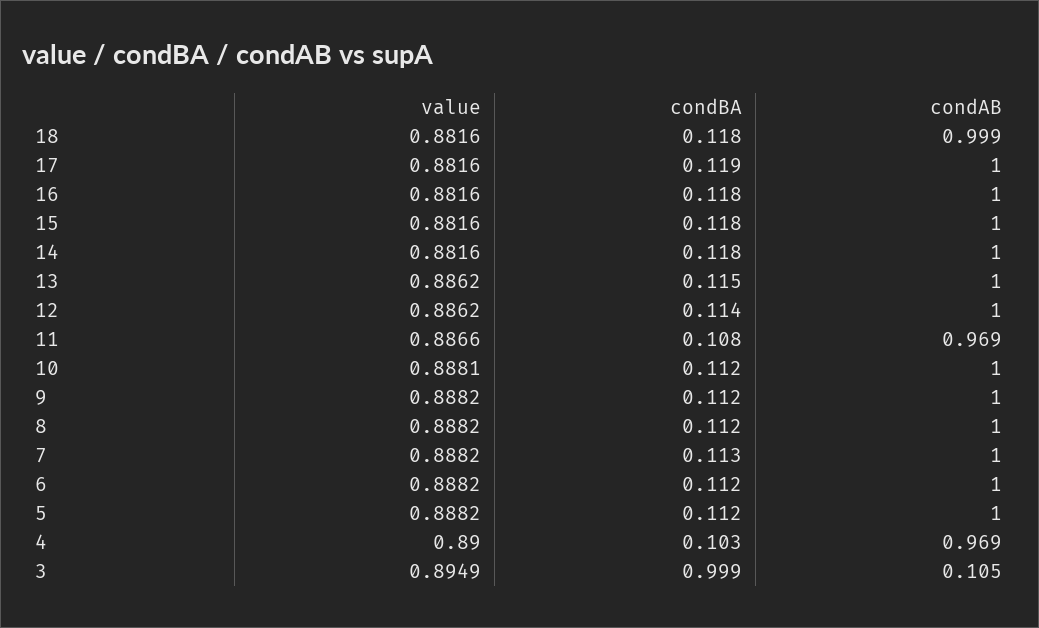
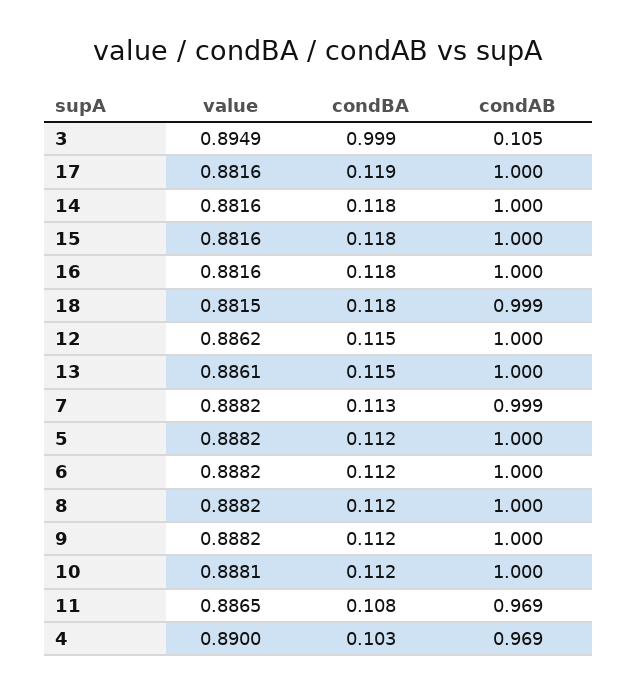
  {
    "value": {
-     "18": 0.8816,
+     "18": 0.8815,
      "17": 0.8816,
      "16": 0.8816,
      "15": 0.8816,
      "14": 0.8816,
-     "13": 0.8862,
+     "13": 0.8861,
      "12": 0.8862,
-     "11": 0.8866,
+     "11": 0.8865,
      "10": 0.8881,
      "9": 0.8882,
      "8": 0.8882,
      "7": 0.8882,
      "6": 0.8882,
      "5": 0.8882,
      "4": 0.89,
      "3": 0.8949
    },
    "condBA": {
      "18": 0.118,
      "17": 0.119,
      "16": 0.118,
      "15": 0.118,
      "14": 0.118,
      "13": 0.115,
-     "12": 0.114,
+     "12": 0.115,
      "11": 0.108,
      "10": 0.112,
      "9": 0.112,
      "8": 0.112,
      "7": 0.113,
      "6": 0.112,
      "5": 0.112,
      "4": 0.103,
      "3": 0.999
    },
    "condAB": {
      "18": 0.999,
      "17": 1,
      "16": 1,
      "15": 1,
      "14": 1,
      "13": 1,
      "12": 1,
      "11": 0.969,
      "10": 1,
      "9": 1,
      "8": 1,
-     "7": 1,
+     "7": 0.999,
      "6": 1,
      "5": 1,
      "4": 0.969,
      "3": 0.105
    }
  }

